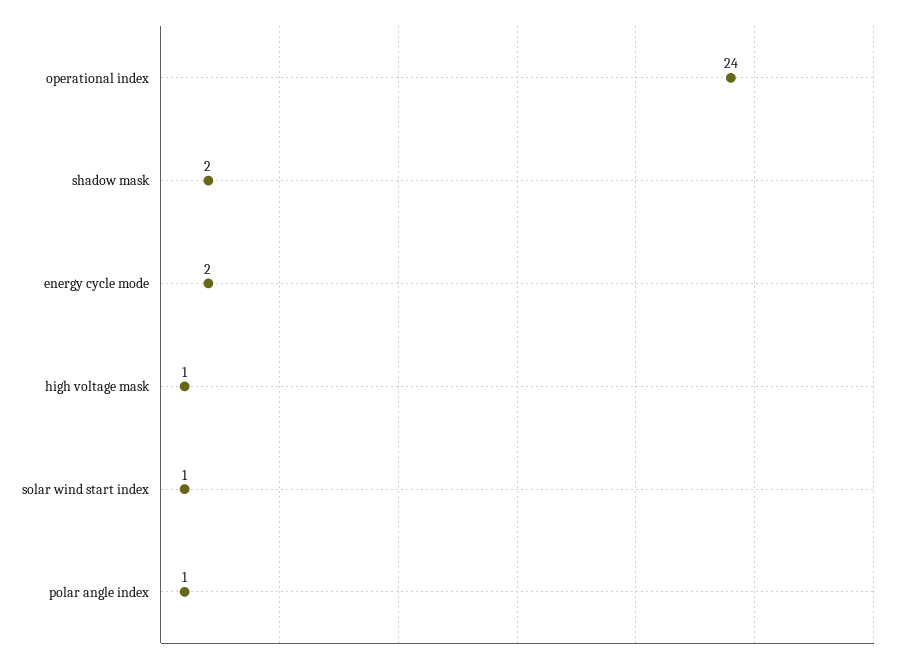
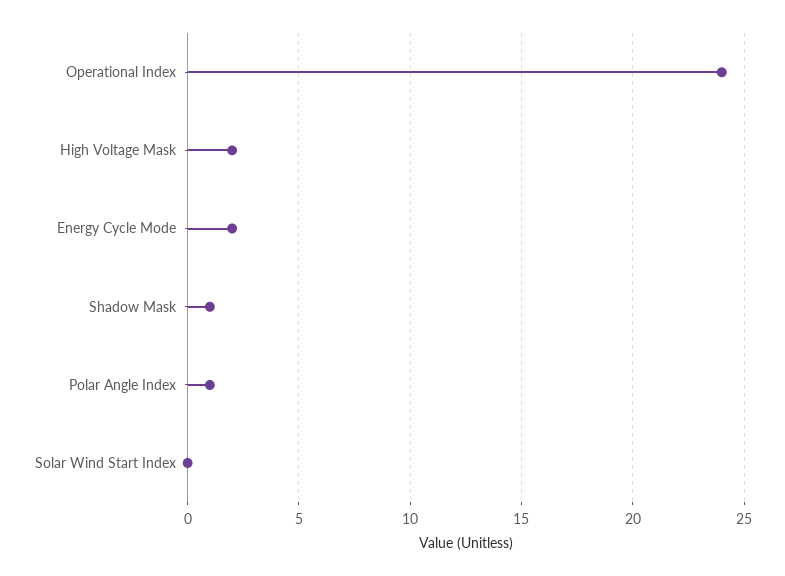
  {
    "operational index": 24,
-   "shadow mask": 2,
+   "shadow mask": 1,
    "energy cycle mode": 2,
-   "high voltage mask": 1,
+   "high voltage mask": 2,
-   "solar wind start index": 1,
+   "solar wind start index": 0,
    "polar angle index": 1
  }

